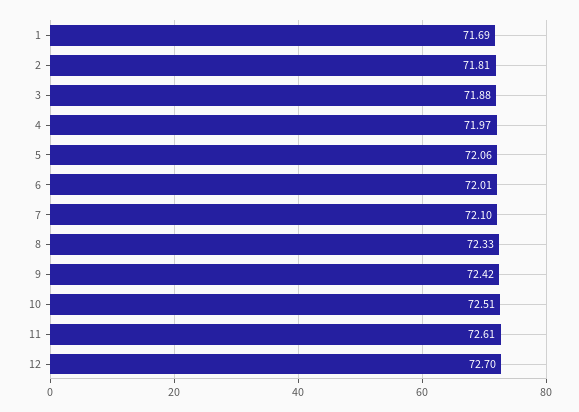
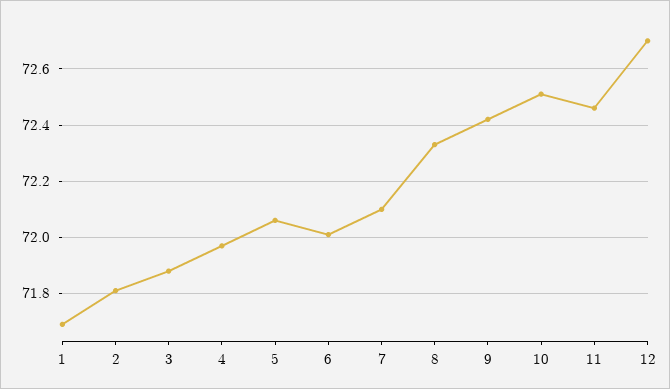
  {
    "1": 71.69,
    "2": 71.81,
    "3": 71.88,
    "4": 71.97,
    "5": 72.06,
    "6": 72.01,
    "7": 72.1,
    "8": 72.33,
    "9": 72.42,
    "10": 72.51,
-   "11": 72.61,
+   "11": 72.45,
    "12": 72.7
  }

